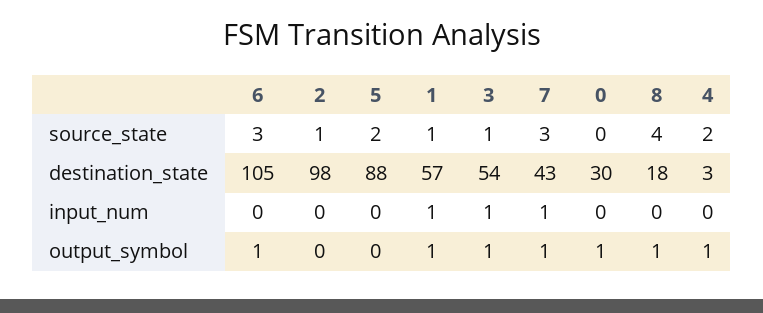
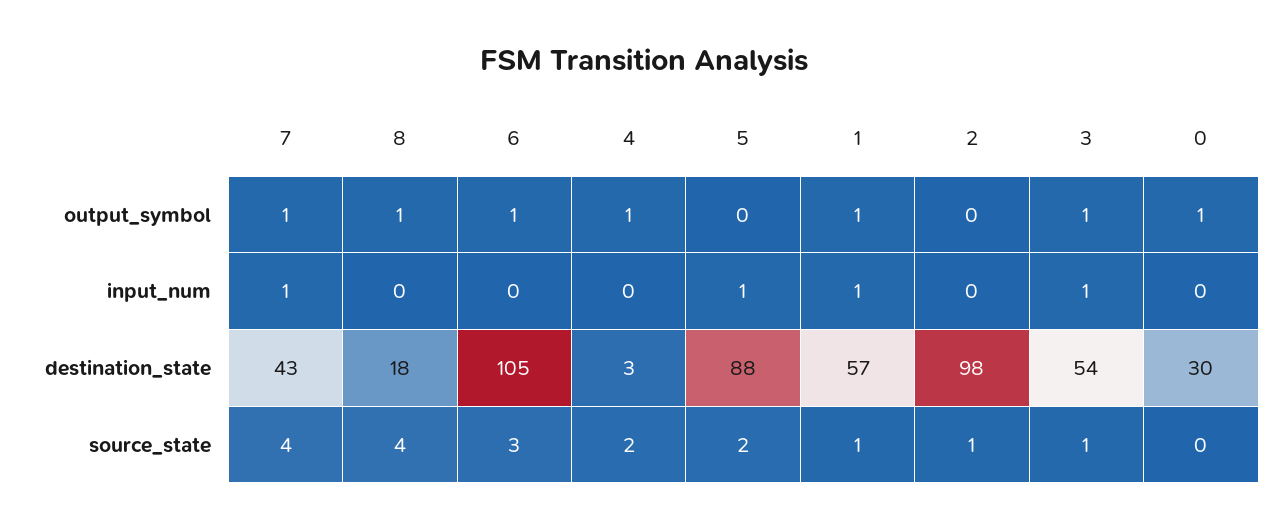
  {
    "6": {
      "source_state": 3,
      "destination_state": 105,
      "input_num": 0,
      "output_symbol": 1
    },
    "2": {
      "source_state": 1,
      "destination_state": 98,
      "input_num": 0,
      "output_symbol": 0
    },
    "5": {
      "source_state": 2,
      "destination_state": 88,
-     "input_num": 0,
+     "input_num": 1,
      "output_symbol": 0
    },
    "1": {
      "source_state": 1,
      "destination_state": 57,
      "input_num": 1,
      "output_symbol": 1
    },
    "3": {
      "source_state": 1,
      "destination_state": 54,
      "input_num": 1,
      "output_symbol": 1
    },
    "7": {
-     "source_state": 3,
+     "source_state": 4,
      "destination_state": 43,
      "input_num": 1,
      "output_symbol": 1
    },
    "0": {
      "source_state": 0,
      "destination_state": 30,
      "input_num": 0,
      "output_symbol": 1
    },
    "8": {
      "source_state": 4,
      "destination_state": 18,
      "input_num": 0,
      "output_symbol": 1
    },
    "4": {
      "source_state": 2,
      "destination_state": 3,
      "input_num": 0,
      "output_symbol": 1
    }
  }

